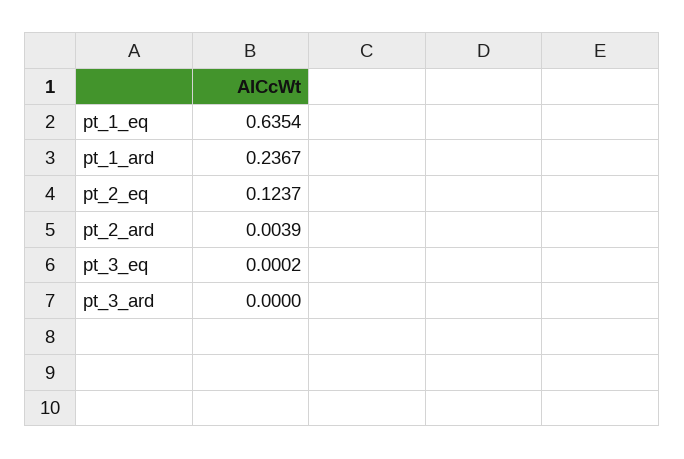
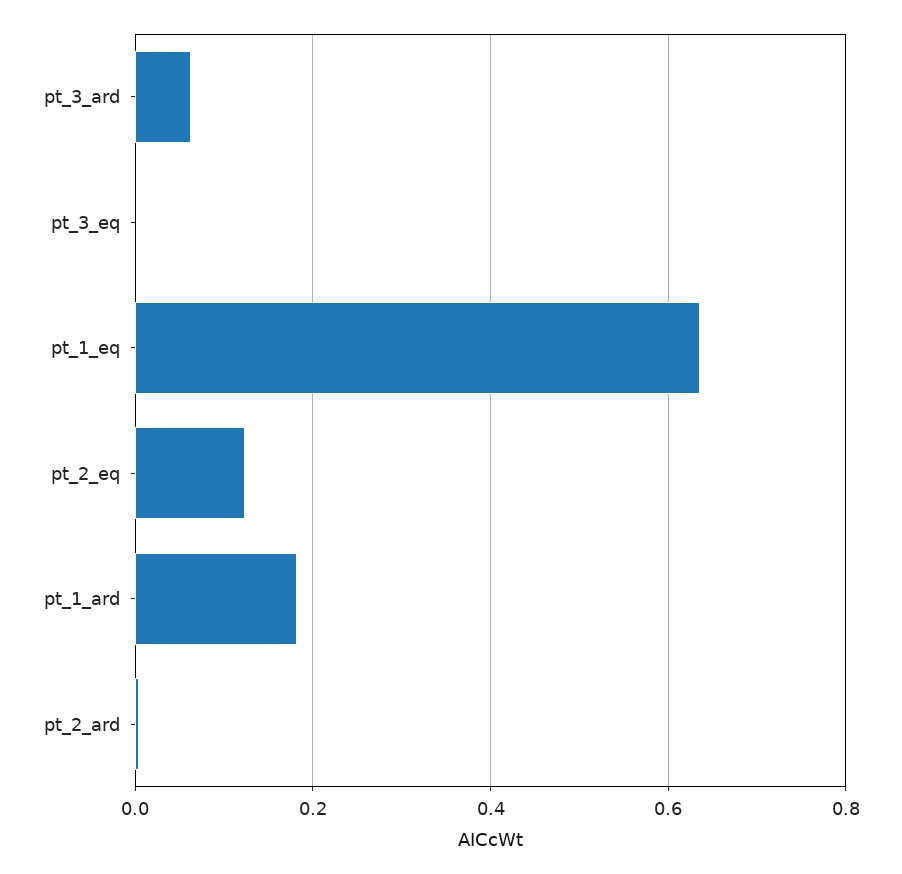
  {
    "pt_1_eq": 0.6354,
-   "pt_1_ard": 0.2367,
+   "pt_1_ard": 0.18,
    "pt_2_eq": 0.1237,
    "pt_2_ard": 0.0039,
    "pt_3_eq": 0.0002,
-   "pt_3_ard": 0
+   "pt_3_ard": 0.06
  }

